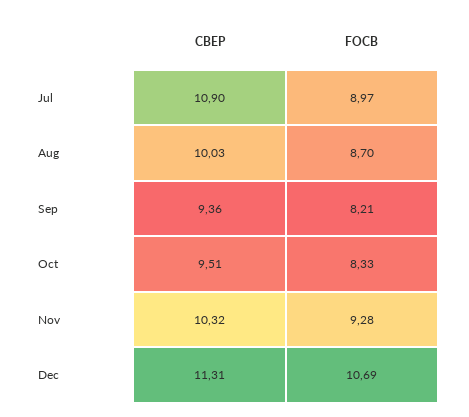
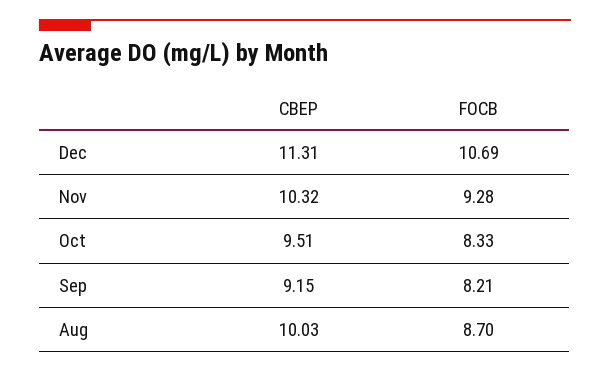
  {
    "CBEP": {
-     "Jul": 10.9,
      "Aug": 10.03,
-     "Sep": 9.36,
+     "Sep": 9.15,
      "Oct": 9.51,
      "Nov": 10.32,
      "Dec": 11.31
    },
    "FOCB": {
-     "Jul": 8.97,
      "Aug": 8.7,
      "Sep": 8.21,
      "Oct": 8.33,
      "Nov": 9.28,
      "Dec": 10.69
    }
  }

